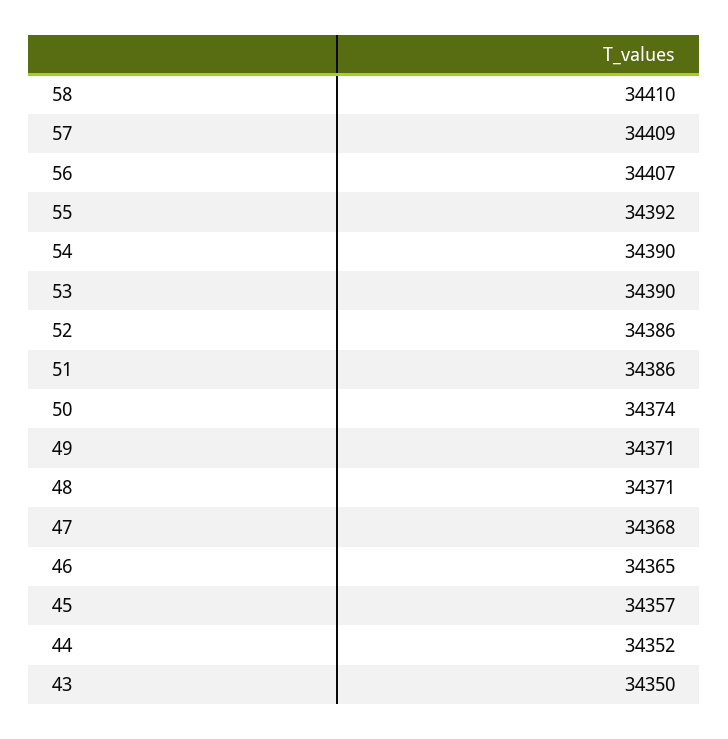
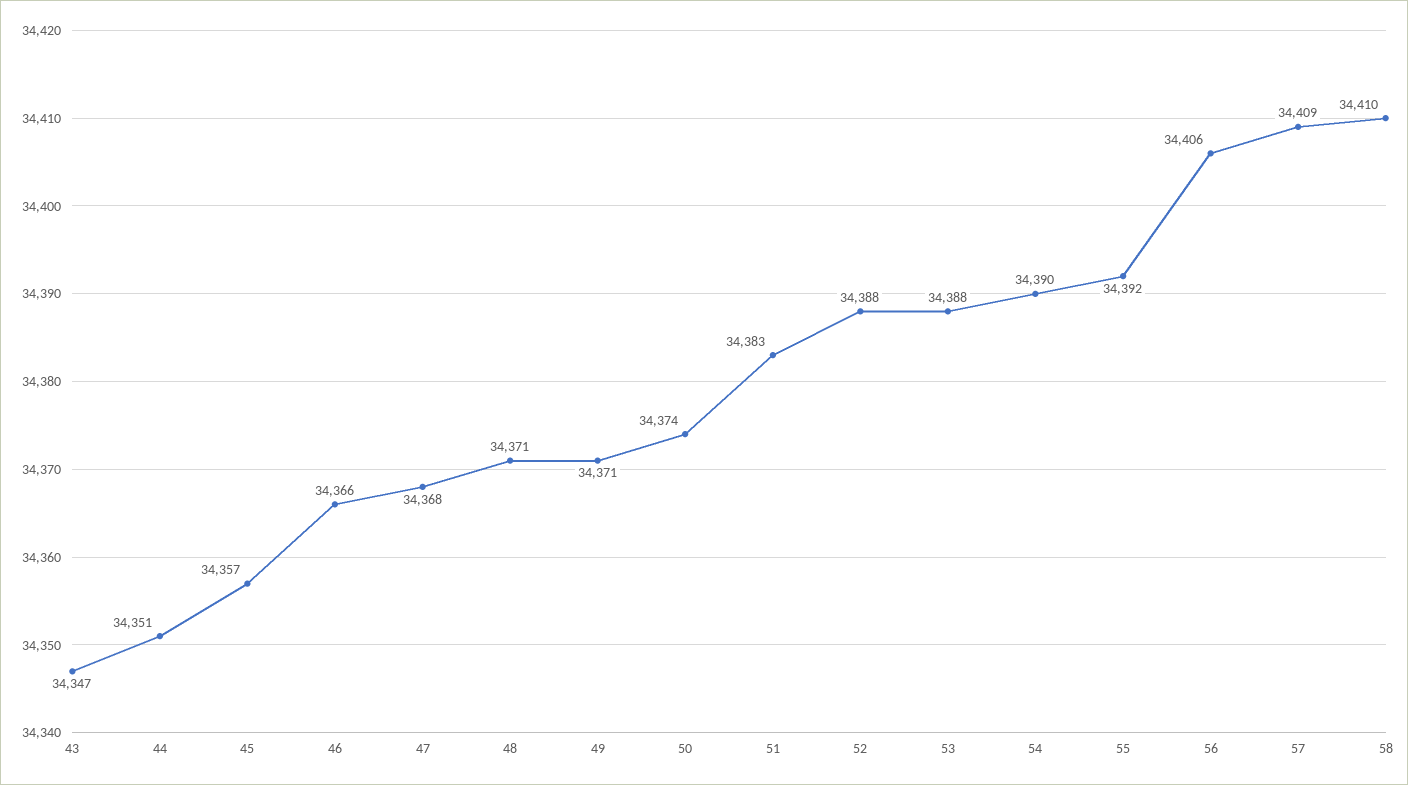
  {
    "58": 34410,
    "57": 34409,
-   "56": 34407,
+   "56": 34406,
    "55": 34392,
    "54": 34390,
-   "53": 34390,
+   "53": 34388,
-   "52": 34386,
+   "52": 34388,
-   "51": 34386,
+   "51": 34383,
    "50": 34374,
    "49": 34371,
    "48": 34371,
    "47": 34368,
-   "46": 34365,
+   "46": 34366,
    "45": 34357,
-   "44": 34352,
+   "44": 34351,
-   "43": 34350
+   "43": 34347
  }

